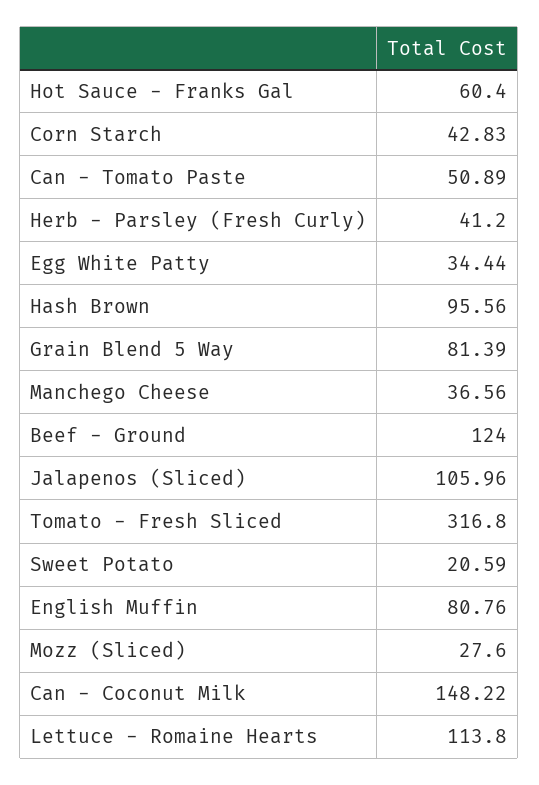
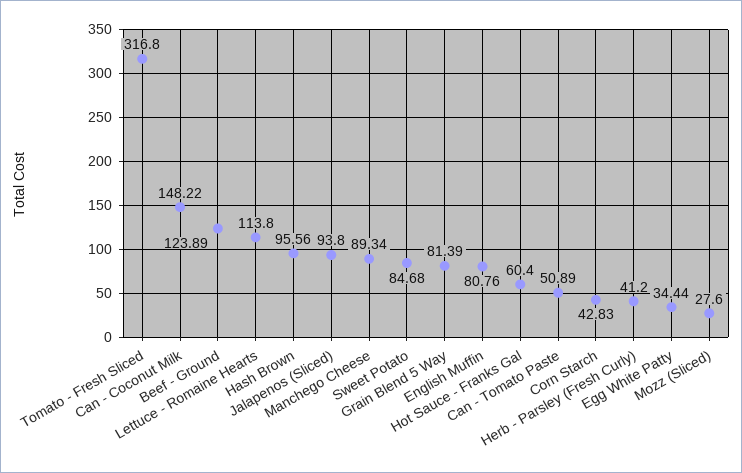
  {
    "Hot Sauce - Franks Gal": 60.4,
    "Corn Starch": 42.83,
    "Can - Tomato Paste": 50.89,
    "Herb - Parsley (Fresh Curly)": 41.2,
    "Egg White Patty": 34.44,
    "Hash Brown": 95.56,
    "Grain Blend 5 Way": 81.39,
-   "Manchego Cheese": 36.56,
+   "Manchego Cheese": 89.34,
-   "Beef - Ground": 124,
+   "Beef - Ground": 123.89,
-   "Jalapenos (Sliced)": 105.96,
+   "Jalapenos (Sliced)": 93.8,
    "Tomato - Fresh Sliced": 316.8,
-   "Sweet Potato": 20.59,
+   "Sweet Potato": 84.68,
    "English Muffin": 80.76,
    "Mozz (Sliced)": 27.6,
    "Can - Coconut Milk": 148.22,
    "Lettuce - Romaine Hearts": 113.8
  }

